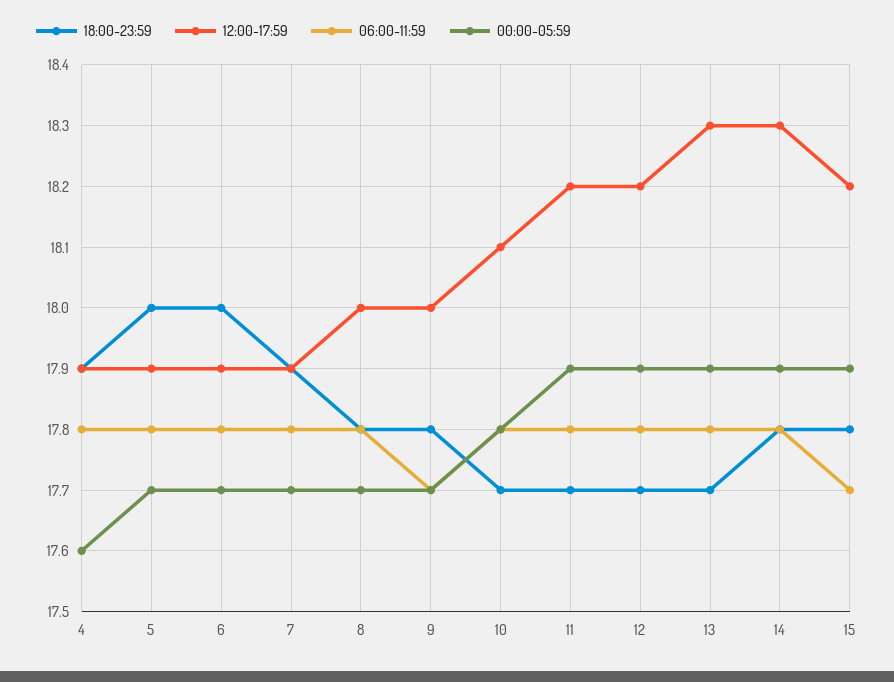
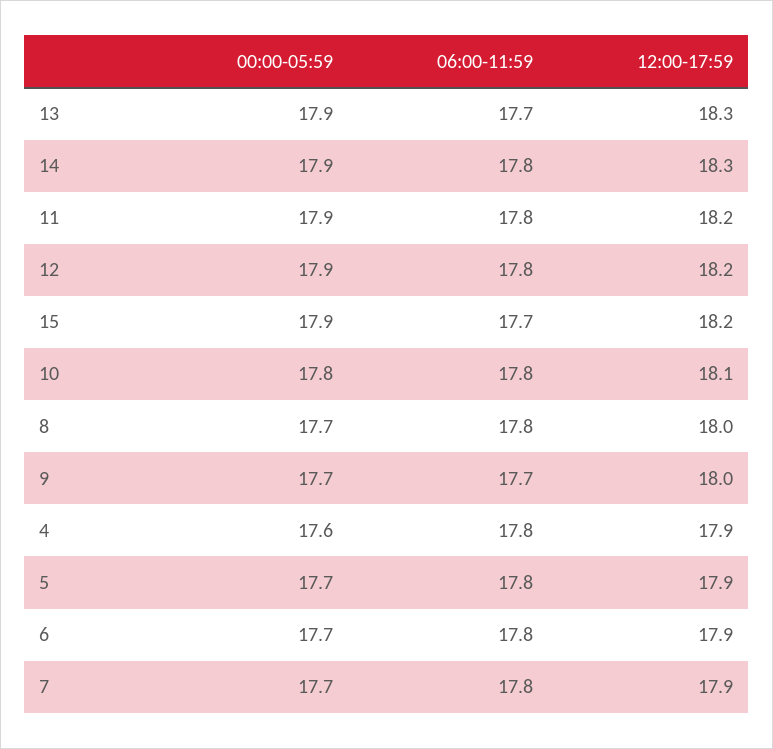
  {
-   "18:00-23:59": {
-     "4": 17.9,
-     "5": 18,
-     "6": 18,
-     "7": 17.9,
-     "8": 17.8,
-     "9": 17.8,
-     "10": 17.7,
-     "11": 17.7,
-     "12": 17.7,
-     "13": 17.7,
-     "14": 17.8,
-     "15": 17.8
-   },
    "12:00-17:59": {
      "4": 17.9,
      "5": 17.9,
      "6": 17.9,
      "7": 17.9,
      "8": 18,
      "9": 18,
      "10": 18.1,
      "11": 18.2,
      "12": 18.2,
      "13": 18.3,
      "14": 18.3,
      "15": 18.2
    },
    "06:00-11:59": {
      "4": 17.8,
      "5": 17.8,
      "6": 17.8,
      "7": 17.8,
      "8": 17.8,
      "9": 17.7,
      "10": 17.8,
      "11": 17.8,
      "12": 17.8,
-     "13": 17.8,
+     "13": 17.7,
      "14": 17.8,
      "15": 17.7
    },
    "00:00-05:59": {
      "4": 17.6,
      "5": 17.7,
      "6": 17.7,
      "7": 17.7,
      "8": 17.7,
      "9": 17.7,
      "10": 17.8,
      "11": 17.9,
      "12": 17.9,
      "13": 17.9,
      "14": 17.9,
      "15": 17.9
    }
  }

